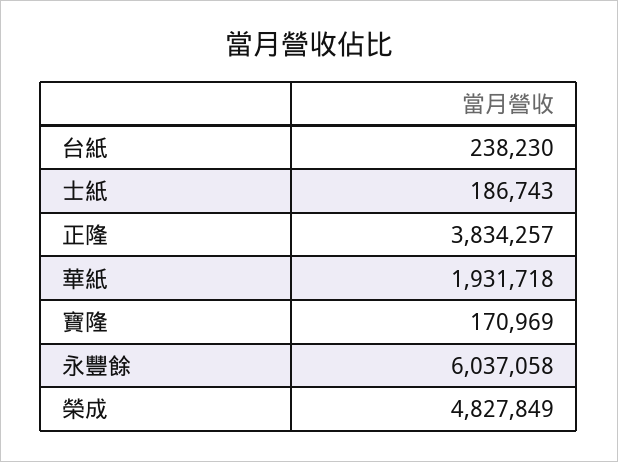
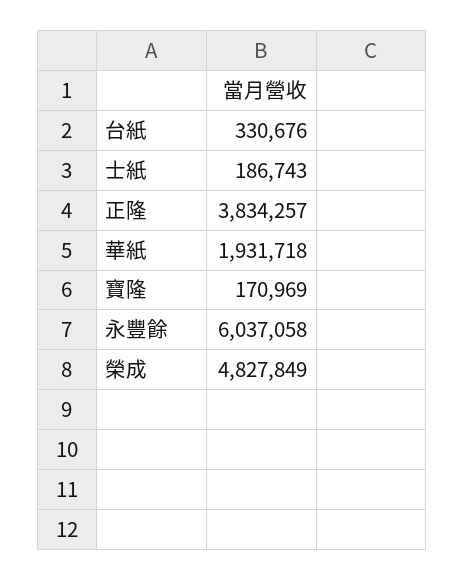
  {
-   "台紙": 238230,
+   "台紙": 330676,
    "士紙": 186743,
    "正隆": 3834257,
    "華紙": 1931718,
    "寶隆": 170969,
    "永豐餘": 6037058,
    "榮成": 4827849
  }

